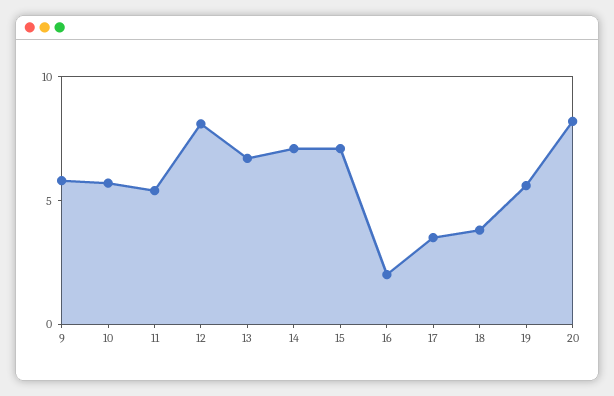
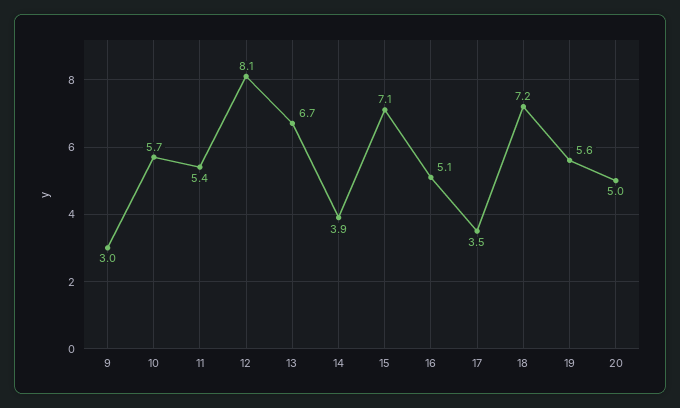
  {
-   "9": 6,
+   "9": 3,
    "10": 5.7,
    "11": 5.4,
    "12": 8.1,
    "13": 6.7,
-   "14": 7,
+   "14": 3.9,
    "15": 7.1,
-   "16": 2,
+   "16": 5.1,
    "17": 3.5,
-   "18": 4,
+   "18": 7.2,
    "19": 5.6,
-   "20": 8
+   "20": 5
  }

